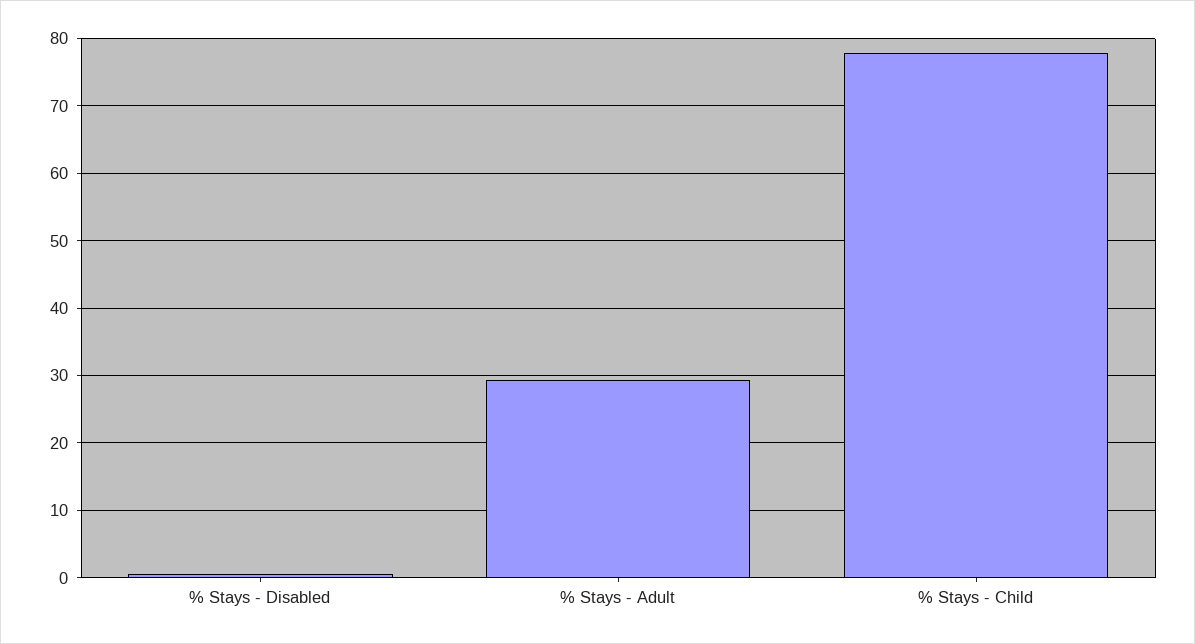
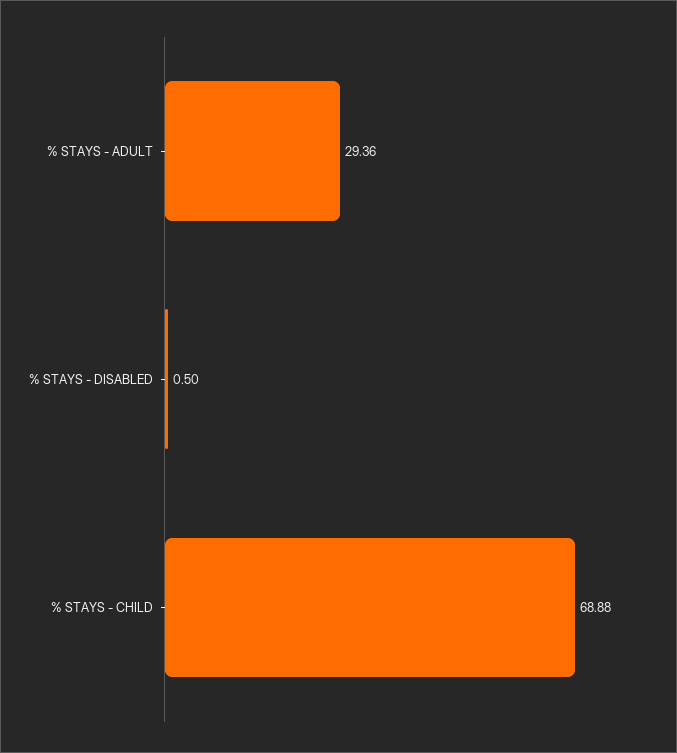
  {
    "% Stays - Disabled": 0.5,
    "% Stays - Adult": 29.36,
-   "% Stays - Child": 78
+   "% Stays - Child": 68.88
  }

